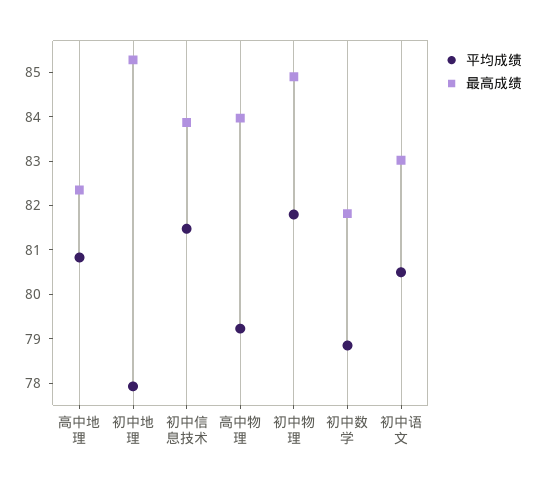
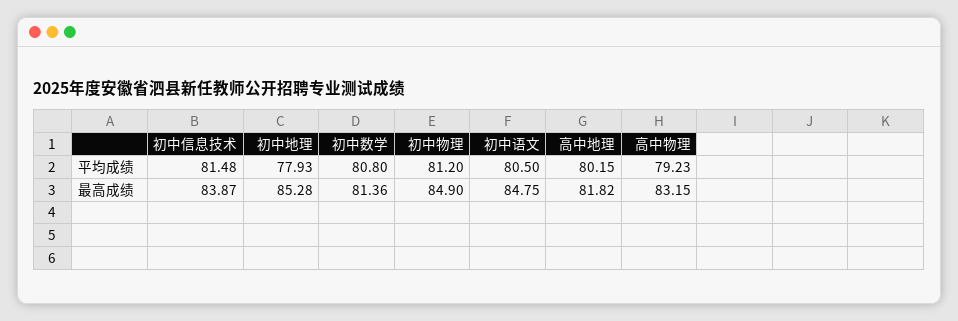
  {
    "平均成绩": {
-     "高中地理": 80.8,
+     "高中地理": 80.15,
      "初中地理": 77.93,
      "初中信息技术": 81.48,
      "高中物理": 79.23,
-     "初中物理": 81.8,
+     "初中物理": 81.2,
-     "初中数学": 78.8,
+     "初中数学": 80.8,
      "初中语文": 80.5
    },
    "最高成绩": {
-     "高中地理": 82.4,
+     "高中地理": 81.82,
      "初中地理": 85.28,
      "初中信息技术": 83.87,
-     "高中物理": 84,
+     "高中物理": 83.15,
      "初中物理": 84.9,
-     "初中数学": 81.8,
+     "初中数学": 81.36,
-     "初中语文": 83
+     "初中语文": 84.75
    }
  }

